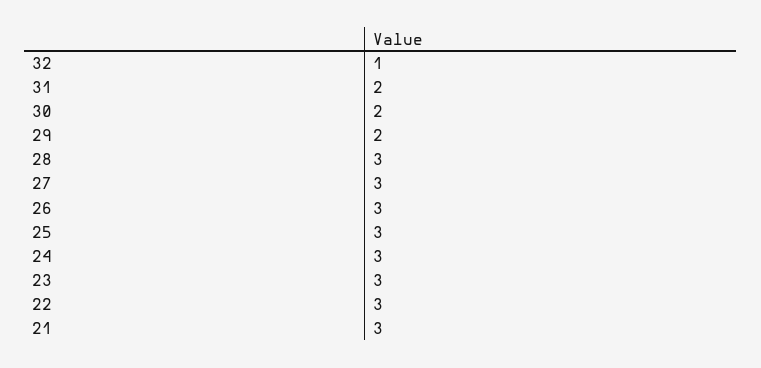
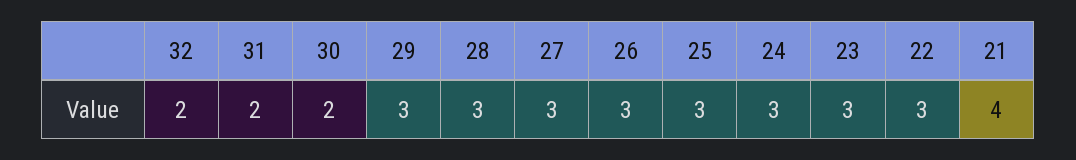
  {
-   "32": 1,
+   "32": 2,
    "31": 2,
    "30": 2,
-   "29": 2,
+   "29": 3,
    "28": 3,
    "27": 3,
    "26": 3,
    "25": 3,
    "24": 3,
    "23": 3,
    "22": 3,
-   "21": 3
+   "21": 4
  }

